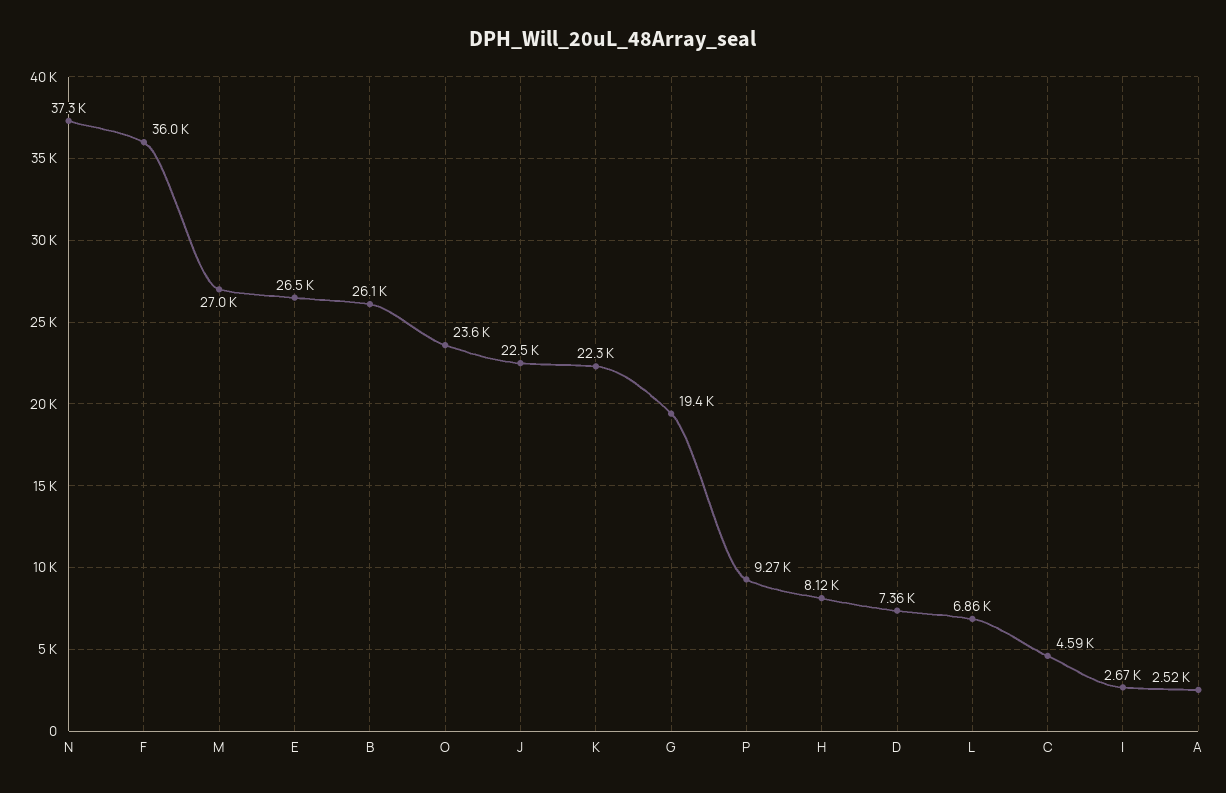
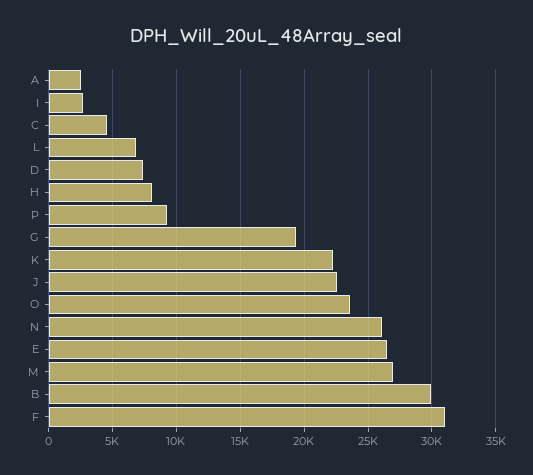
  {
-   "N": 37300,
+   "N": 26000,
-   "F": 36000,
+   "F": 31000,
    "M": 27000,
    "E": 26500,
-   "B": 26100,
+   "B": 30000,
    "O": 23600,
    "J": 22500,
    "K": 22300,
    "G": 19400,
    "P": 9270,
    "H": 8120,
    "D": 7360,
    "L": 6860,
    "C": 4590,
    "I": 2670,
    "A": 2520
  }

